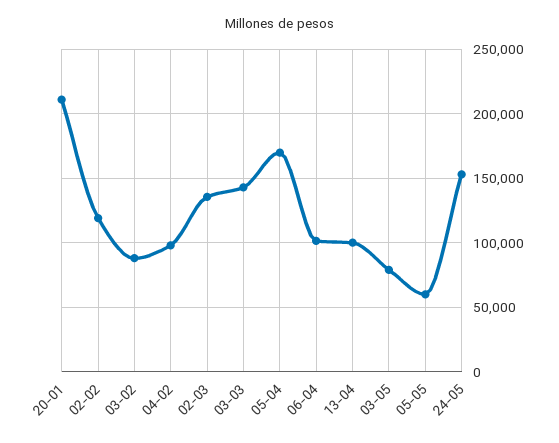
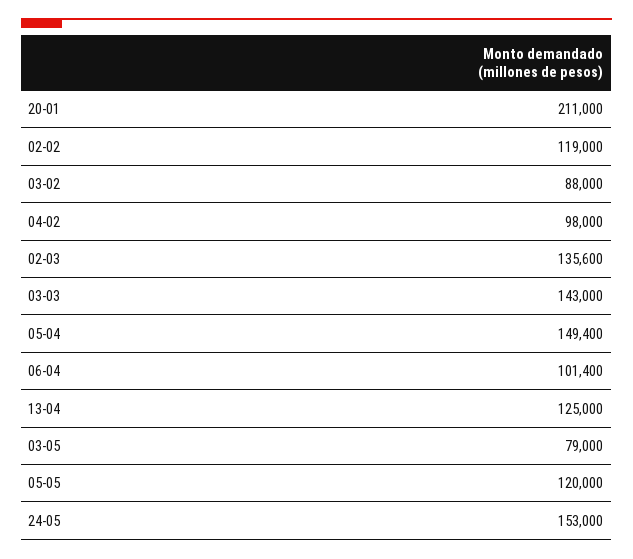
  {
    "20-01": 211000,
    "02-02": 119000,
    "03-02": 88000,
    "04-02": 98000,
    "02-03": 135600,
    "03-03": 143000,
-   "05-04": 170000,
+   "05-04": 149400,
    "06-04": 101400,
-   "13-04": 100000,
+   "13-04": 125000,
    "03-05": 79000,
-   "05-05": 60000,
+   "05-05": 120000,
    "24-05": 153000
  }

